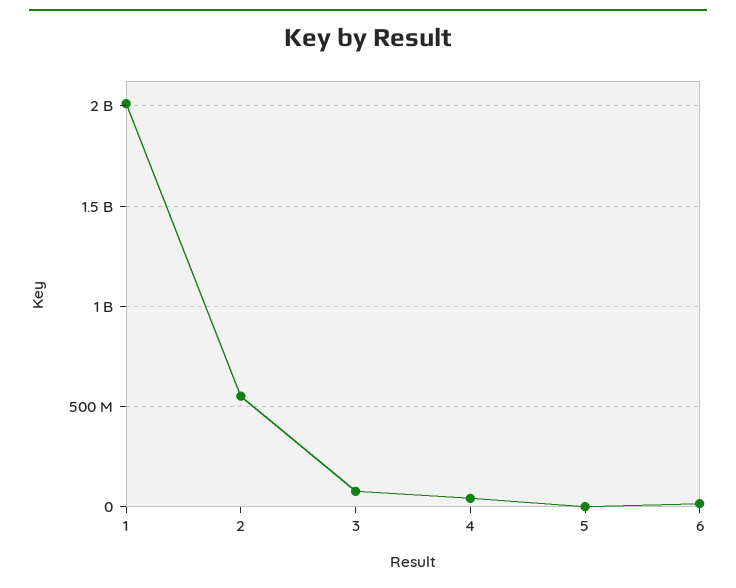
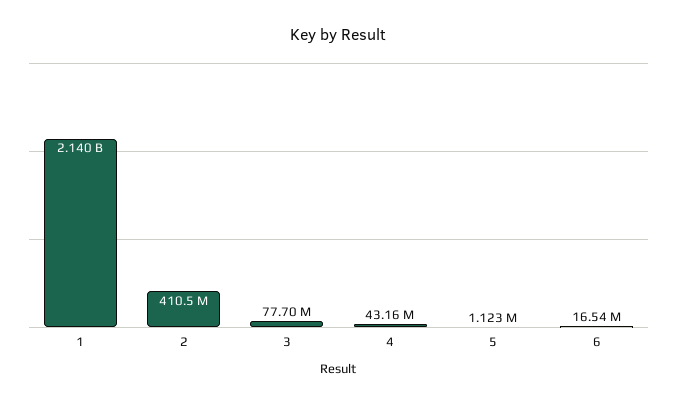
  {
-   "1": 2000000000,
+   "1": 2140000000,
-   "2": 550000000,
+   "2": 410500000,
    "3": 77700000,
    "4": 43160000,
    "5": 1123000,
    "6": 16540000
  }

